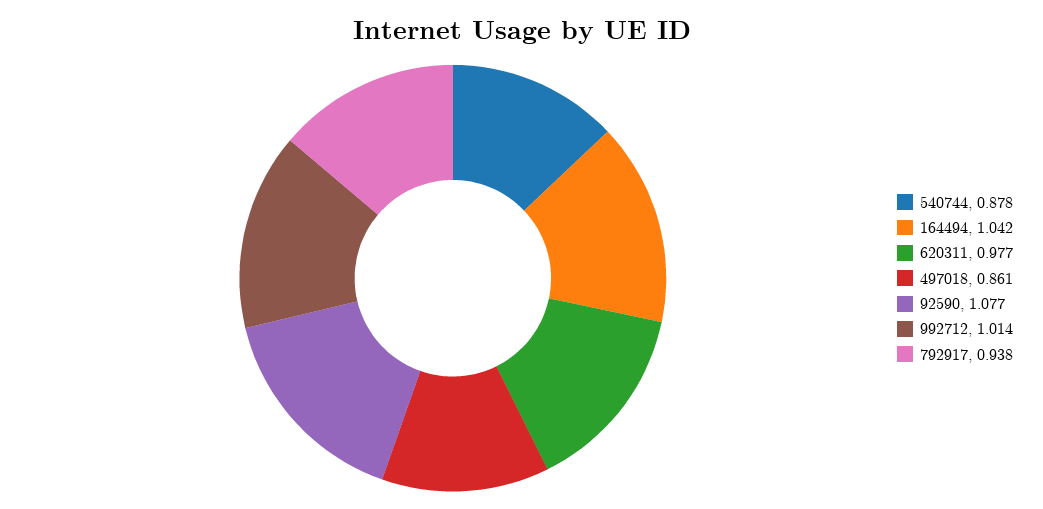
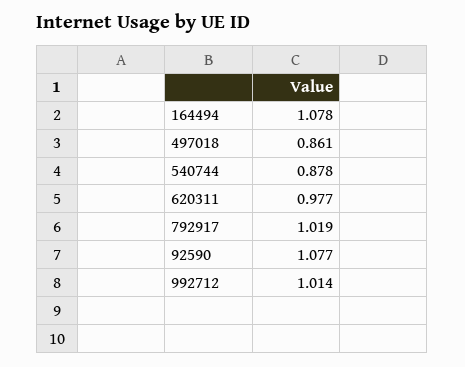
  {
    "540744": 0.878,
-   "164494": 1.042,
+   "164494": 1.078,
    "620311": 0.977,
    "497018": 0.861,
    "92590": 1.077,
    "992712": 1.014,
-   "792917": 0.938
+   "792917": 1.019
  }

